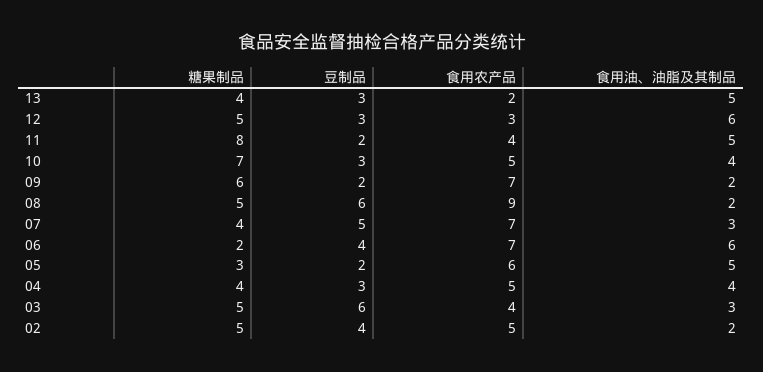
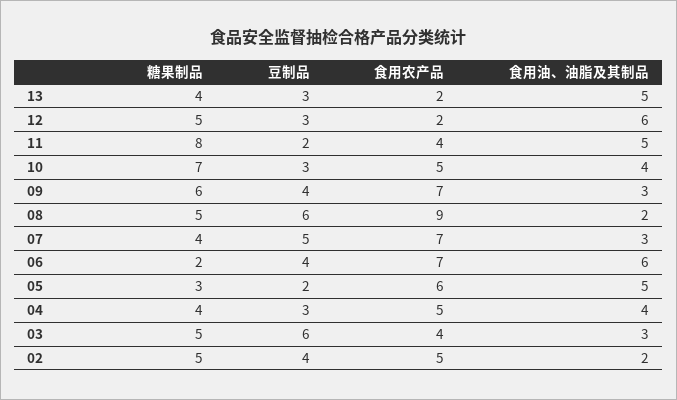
  {
    "糖果制品": {
      "13": 4,
      "12": 5,
      "11": 8,
      "10": 7,
      "09": 6,
      "08": 5,
      "07": 4,
      "06": 2,
      "05": 3,
      "04": 4,
      "03": 5,
      "02": 5
    },
    "豆制品": {
      "13": 3,
      "12": 3,
      "11": 2,
      "10": 3,
-     "09": 2,
+     "09": 4,
      "08": 6,
      "07": 5,
      "06": 4,
      "05": 2,
      "04": 3,
      "03": 6,
      "02": 4
    },
    "食用农产品": {
      "13": 2,
-     "12": 3,
+     "12": 2,
      "11": 4,
      "10": 5,
      "09": 7,
      "08": 9,
      "07": 7,
      "06": 7,
      "05": 6,
      "04": 5,
      "03": 4,
      "02": 5
    },
    "食用油、油脂及其制品": {
      "13": 5,
      "12": 6,
      "11": 5,
      "10": 4,
-     "09": 2,
+     "09": 3,
      "08": 2,
      "07": 3,
      "06": 6,
      "05": 5,
      "04": 4,
      "03": 3,
      "02": 2
    }
  }

